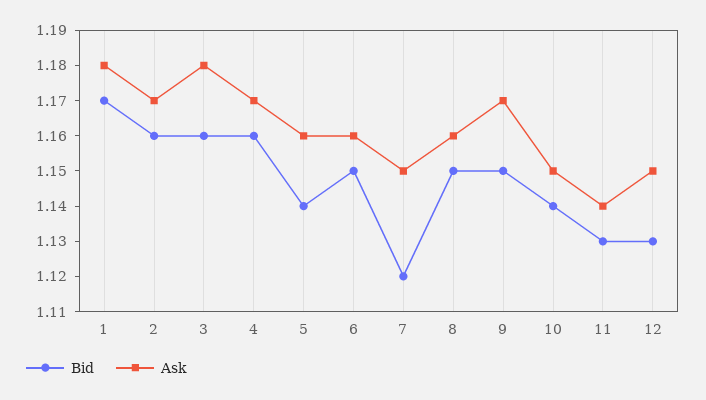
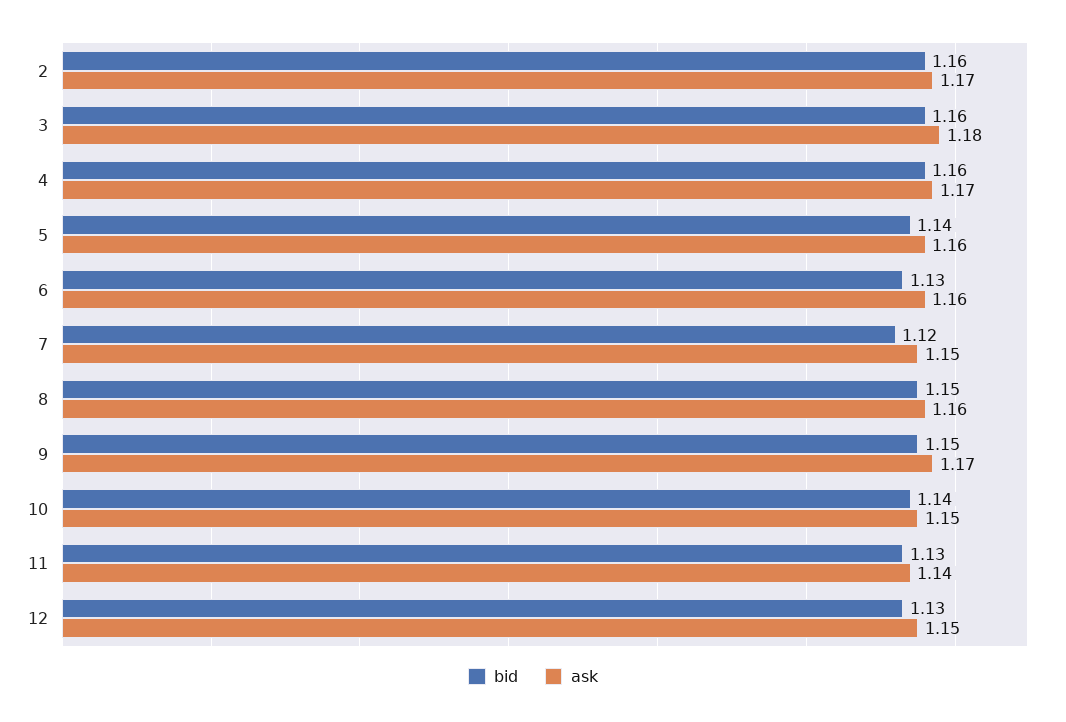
  {
    "Bid": {
-     "1": 1.17,
      "2": 1.16,
      "3": 1.16,
      "4": 1.16,
      "5": 1.14,
-     "6": 1.15,
+     "6": 1.13,
      "7": 1.12,
      "8": 1.15,
      "9": 1.15,
      "10": 1.14,
      "11": 1.13,
      "12": 1.13
    },
    "Ask": {
-     "1": 1.18,
      "2": 1.17,
      "3": 1.18,
      "4": 1.17,
      "5": 1.16,
      "6": 1.16,
      "7": 1.15,
      "8": 1.16,
      "9": 1.17,
      "10": 1.15,
      "11": 1.14,
      "12": 1.15
    }
  }

